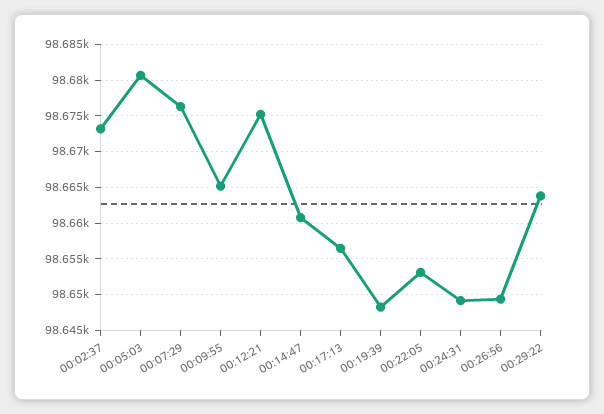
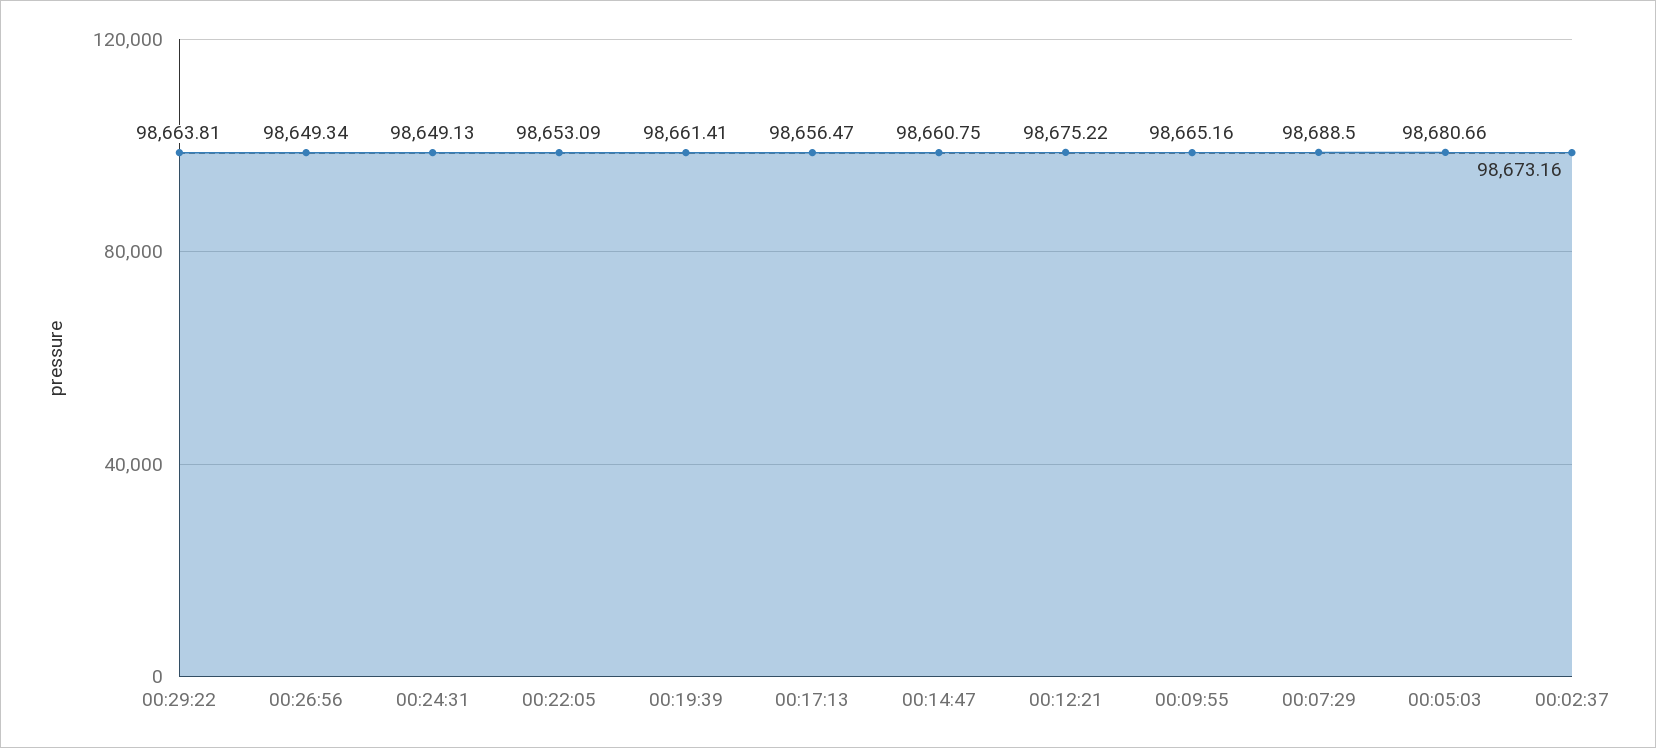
  {
    "00:02:37": 98673.16,
    "00:05:03": 98680.66,
-   "00:07:29": 98676,
+   "00:07:29": 98688.5,
    "00:09:55": 98665.16,
    "00:12:21": 98675.22,
    "00:14:47": 98660.75,
    "00:17:13": 98656.47,
-   "00:19:39": 98648,
+   "00:19:39": 98661.41,
    "00:22:05": 98653.09,
    "00:24:31": 98649.13,
    "00:26:56": 98649.34,
    "00:29:22": 98663.81
  }

